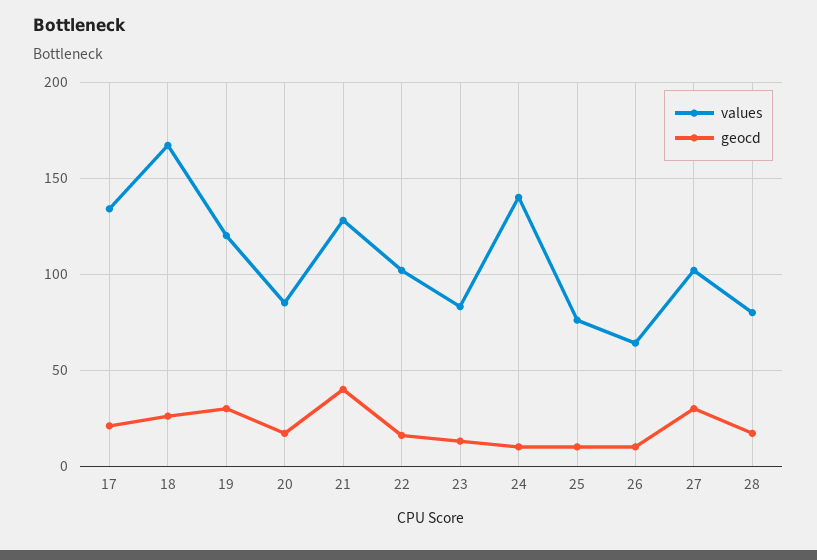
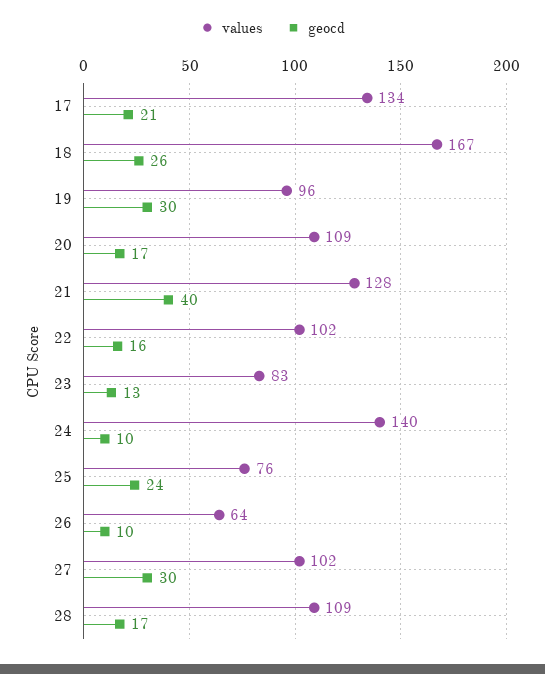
  {
    "values": {
      "17": 134,
      "18": 167,
-     "19": 120,
+     "19": 96,
-     "20": 85,
+     "20": 109,
      "21": 128,
      "22": 102,
      "23": 83,
      "24": 140,
      "25": 76,
      "26": 64,
      "27": 102,
-     "28": 80
+     "28": 109
    },
    "geocd": {
      "17": 21,
      "18": 26,
      "19": 30,
      "20": 17,
      "21": 40,
      "22": 16,
      "23": 13,
      "24": 10,
-     "25": 10,
+     "25": 24,
      "26": 10,
      "27": 30,
      "28": 17
    }
  }

